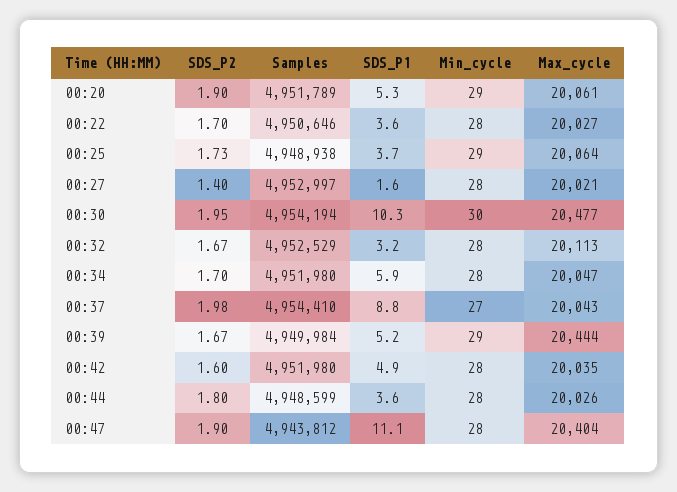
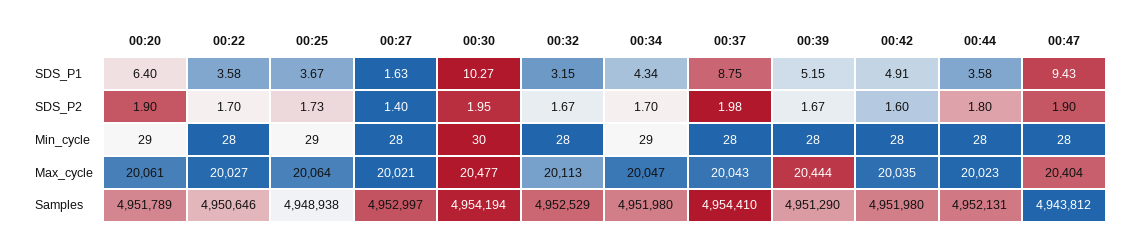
  {
    "SDS_P2": {
      "00:20": 1.9,
      "00:22": 1.7,
      "00:25": 1.73,
      "00:27": 1.4,
      "00:30": 1.95,
      "00:32": 1.67,
      "00:34": 1.7,
      "00:37": 1.98,
      "00:39": 1.67,
      "00:42": 1.6,
      "00:44": 1.8,
      "00:47": 1.9
    },
    "Samples": {
      "00:20": 4951789,
      "00:22": 4950646,
      "00:25": 4948938,
      "00:27": 4952997,
      "00:30": 4954194,
      "00:32": 4952529,
      "00:34": 4951980,
      "00:37": 4954410,
-     "00:39": 4949984,
+     "00:39": 4951290,
      "00:42": 4951980,
-     "00:44": 4948599,
+     "00:44": 4952131,
      "00:47": 4943812
    },
    "SDS_P1": {
-     "00:20": 5.3,
+     "00:20": 6.4,
      "00:22": 3.58,
      "00:25": 3.67,
      "00:27": 1.63,
      "00:30": 10.27,
      "00:32": 3.15,
-     "00:34": 5.9,
+     "00:34": 4.34,
      "00:37": 8.75,
      "00:39": 5.15,
      "00:42": 4.91,
      "00:44": 3.58,
-     "00:47": 11.1
+     "00:47": 9.43
    },
    "Min_cycle": {
      "00:20": 29,
      "00:22": 28,
      "00:25": 29,
      "00:27": 28,
      "00:30": 30,
      "00:32": 28,
-     "00:34": 28,
+     "00:34": 29,
-     "00:37": 27,
+     "00:37": 28,
-     "00:39": 29,
+     "00:39": 28,
      "00:42": 28,
      "00:44": 28,
      "00:47": 28
    },
    "Max_cycle": {
      "00:20": 20061,
      "00:22": 20027,
      "00:25": 20064,
      "00:27": 20021,
      "00:30": 20477,
      "00:32": 20113,
      "00:34": 20047,
      "00:37": 20043,
      "00:39": 20444,
      "00:42": 20035,
-     "00:44": 20026,
+     "00:44": 20023,
      "00:47": 20404
    }
  }

